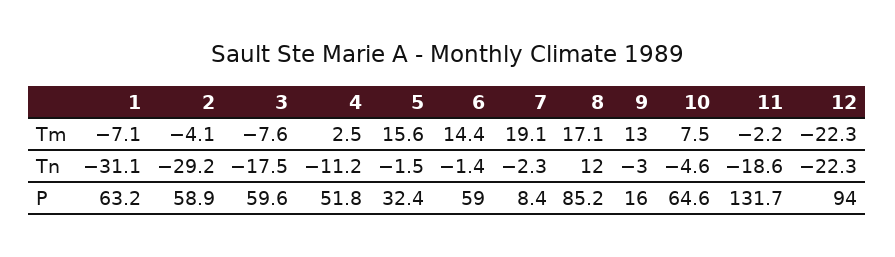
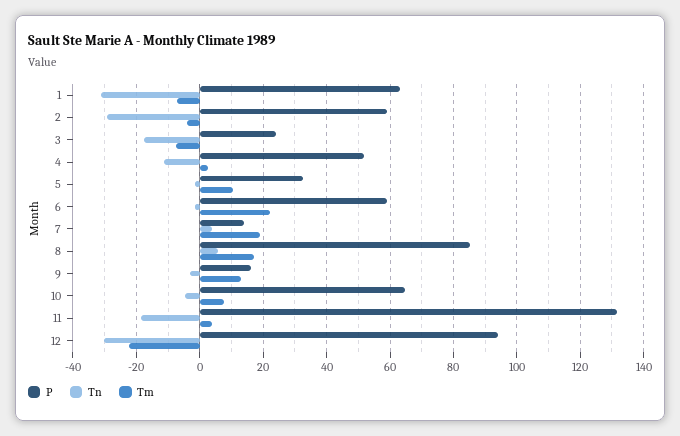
  {
    "Tm": {
      "1": -7.1,
      "2": -4.1,
      "3": -7.6,
      "4": 2.5,
-     "5": 15.6,
+     "5": 10,
-     "6": 14.4,
+     "6": 22,
      "7": 19.1,
      "8": 17.1,
      "9": 13,
      "10": 7.5,
-     "11": -2.2,
+     "11": 4,
      "12": -22.3
    },
    "Tn": {
      "1": -31.1,
      "2": -29.2,
      "3": -17.5,
      "4": -11.2,
      "5": -1.5,
      "6": -1.4,
-     "7": -2.3,
+     "7": 4,
-     "8": 12,
+     "8": 6,
      "9": -3,
      "10": -4.6,
      "11": -18.6,
-     "12": -22.3
+     "12": -30
    },
    "P": {
      "1": 63.2,
      "2": 58.9,
-     "3": 59.6,
+     "3": 24,
      "4": 51.8,
      "5": 32.4,
      "6": 59,
-     "7": 8.4,
+     "7": 14,
      "8": 85.2,
      "9": 16,
      "10": 64.6,
      "11": 131.7,
      "12": 94
    }
  }

